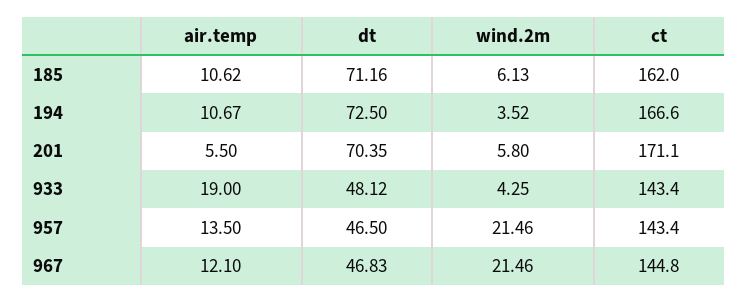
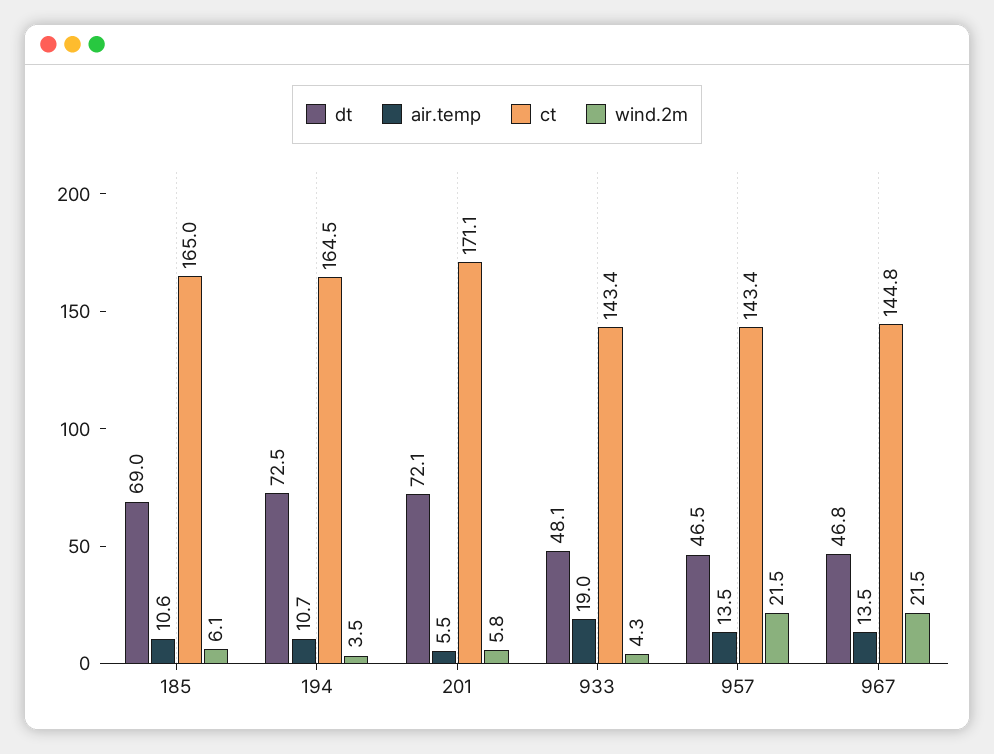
  {
    "air.temp": {
      "185": 10.62,
      "194": 10.67,
      "201": 5.5,
      "933": 19,
      "957": 13.5,
-     "967": 12.1
+     "967": 13.5
    },
    "dt": {
-     "185": 71.16,
+     "185": 69,
      "194": 72.5,
-     "201": 70.35,
+     "201": 72.1,
      "933": 48.12,
      "957": 46.5,
      "967": 46.83
    },
    "wind.2m": {
      "185": 6.13,
      "194": 3.52,
      "201": 5.8,
      "933": 4.25,
      "957": 21.46,
      "967": 21.46
    },
    "ct": {
-     "185": 162,
+     "185": 165,
-     "194": 166.6,
+     "194": 164.5,
      "201": 171.1,
      "933": 143.4,
      "957": 143.4,
      "967": 144.8
    }
  }

